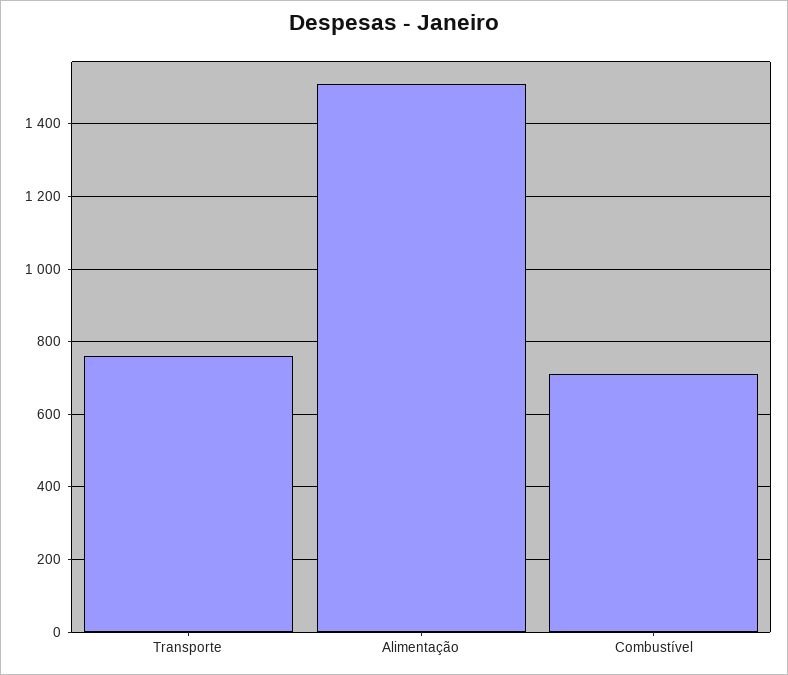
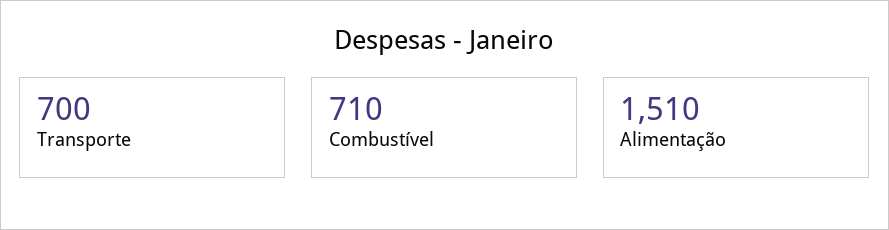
  {
-   "Transporte": 760,
+   "Transporte": 700,
    "Alimentação": 1510,
    "Combustível": 710
  }

